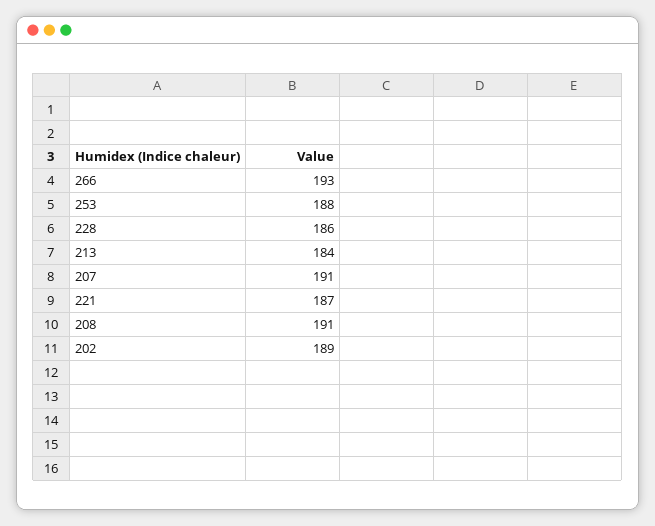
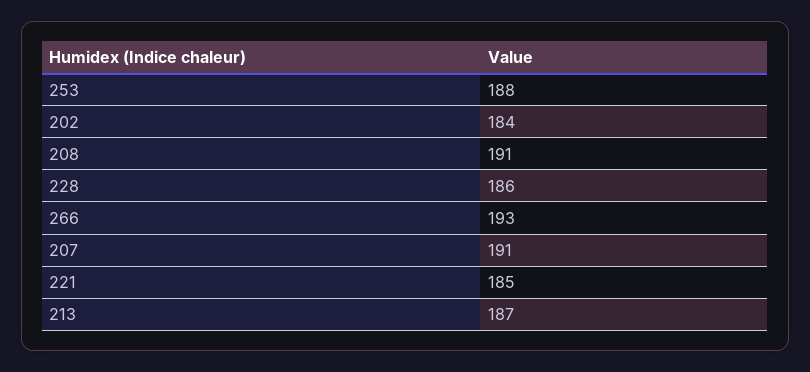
  {
    "266": 193,
    "253": 188,
    "228": 186,
-   "213": 184,
+   "213": 187,
    "207": 191,
-   "221": 187,
+   "221": 185,
    "208": 191,
-   "202": 189
+   "202": 184
  }

